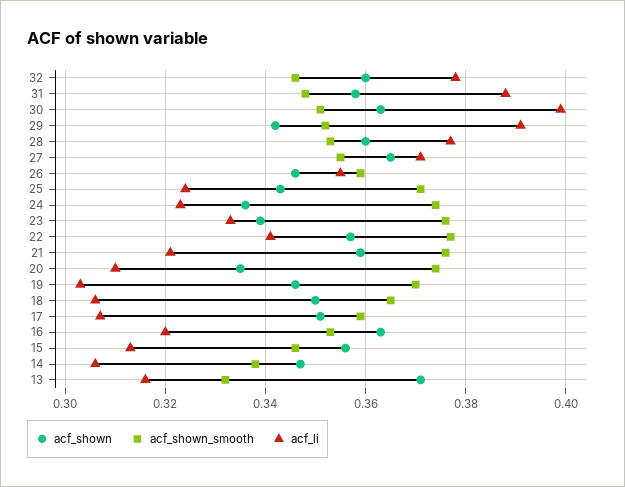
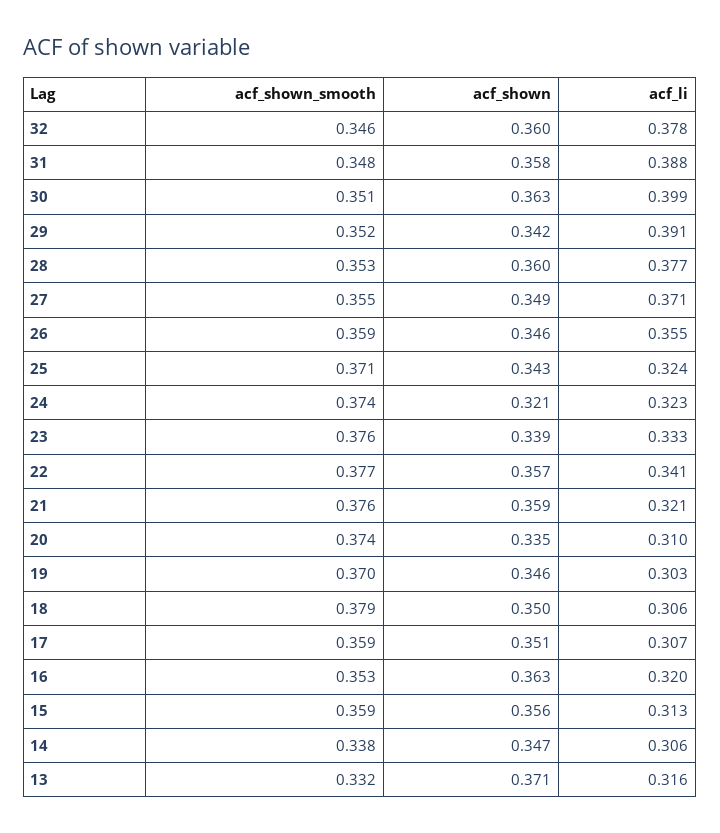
  {
    "acf_shown": {
      "32": 0.36,
      "31": 0.358,
      "30": 0.363,
      "29": 0.342,
      "28": 0.36,
-     "27": 0.365,
+     "27": 0.349,
      "26": 0.346,
      "25": 0.343,
-     "24": 0.335,
+     "24": 0.321,
      "23": 0.339,
      "22": 0.357,
      "21": 0.359,
      "20": 0.335,
      "19": 0.346,
      "18": 0.35,
      "17": 0.351,
      "16": 0.363,
      "15": 0.356,
      "14": 0.347,
      "13": 0.371
    },
    "acf_shown_smooth": {
      "32": 0.346,
      "31": 0.348,
      "30": 0.351,
      "29": 0.352,
      "28": 0.353,
      "27": 0.355,
      "26": 0.359,
      "25": 0.371,
      "24": 0.374,
      "23": 0.376,
      "22": 0.377,
      "21": 0.376,
      "20": 0.374,
      "19": 0.37,
-     "18": 0.365,
+     "18": 0.379,
      "17": 0.359,
      "16": 0.353,
-     "15": 0.345,
+     "15": 0.359,
      "14": 0.338,
      "13": 0.332
    },
    "acf_li": {
      "32": 0.378,
      "31": 0.388,
      "30": 0.399,
      "29": 0.391,
      "28": 0.377,
      "27": 0.371,
      "26": 0.355,
      "25": 0.324,
      "24": 0.323,
      "23": 0.333,
      "22": 0.341,
      "21": 0.321,
      "20": 0.31,
      "19": 0.303,
      "18": 0.306,
      "17": 0.307,
      "16": 0.32,
      "15": 0.313,
      "14": 0.306,
      "13": 0.316
    }
  }

